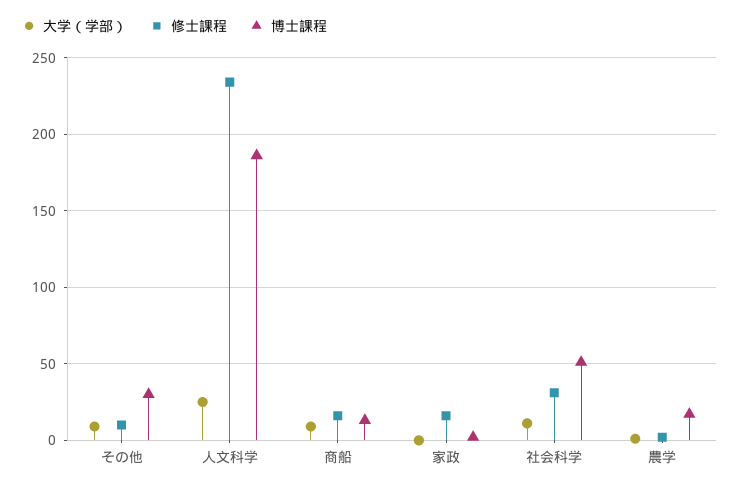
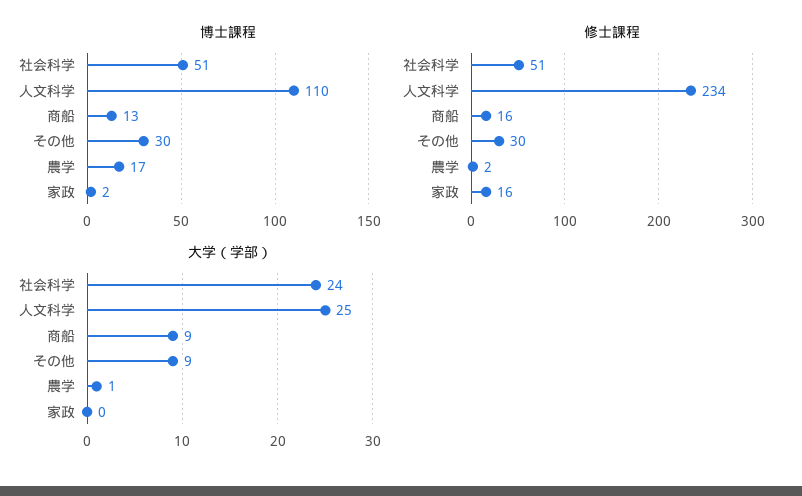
  {
    "大学（学部）": {
      "その他": 9,
      "人文科学": 25,
      "商船": 9,
      "家政": 0,
-     "社会科学": 10,
+     "社会科学": 24,
      "農学": 1
    },
    "修士課程": {
-     "その他": 10,
+     "その他": 30,
      "人文科学": 234,
      "商船": 16,
      "家政": 16,
-     "社会科学": 30,
+     "社会科学": 51,
      "農学": 2
    },
    "博士課程": {
      "その他": 30,
-     "人文科学": 185,
+     "人文科学": 110,
      "商船": 13,
      "家政": 2,
      "社会科学": 51,
      "農学": 17
    }
  }

